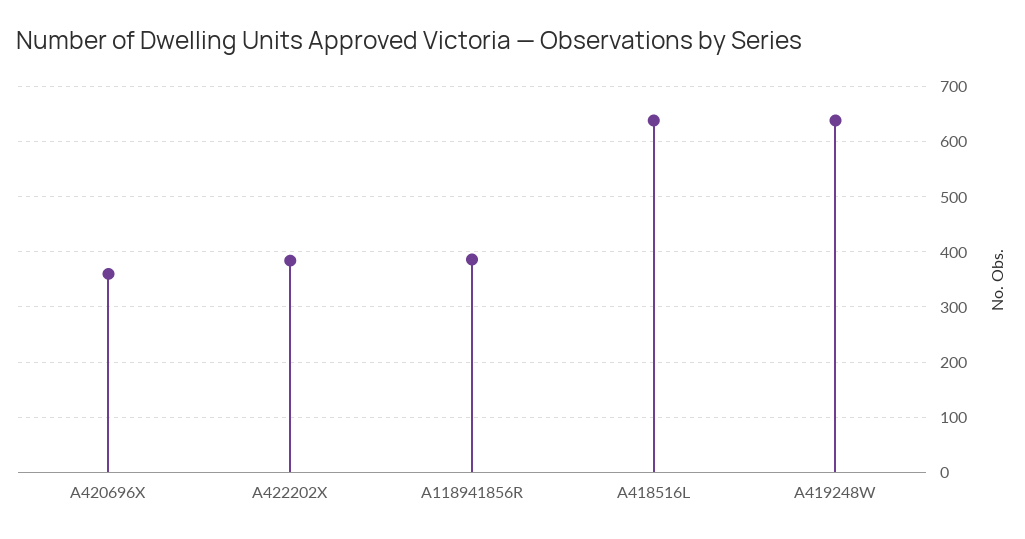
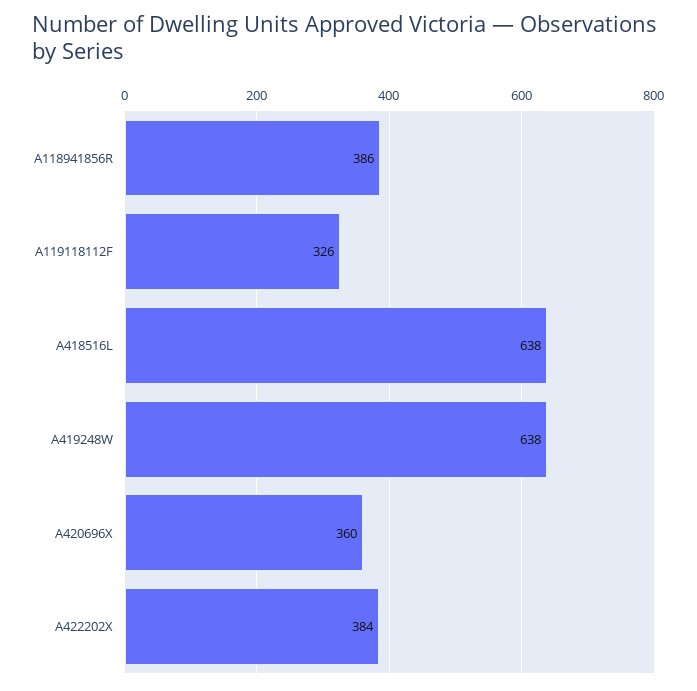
  {
    "A420696X": 360,
    "A422202X": 384,
    "A118941856R": 386,
    "A418516L": 638,
-   "A419248W": 638
+   "A419248W": 638,
+   "A119118112F": 326
  }

